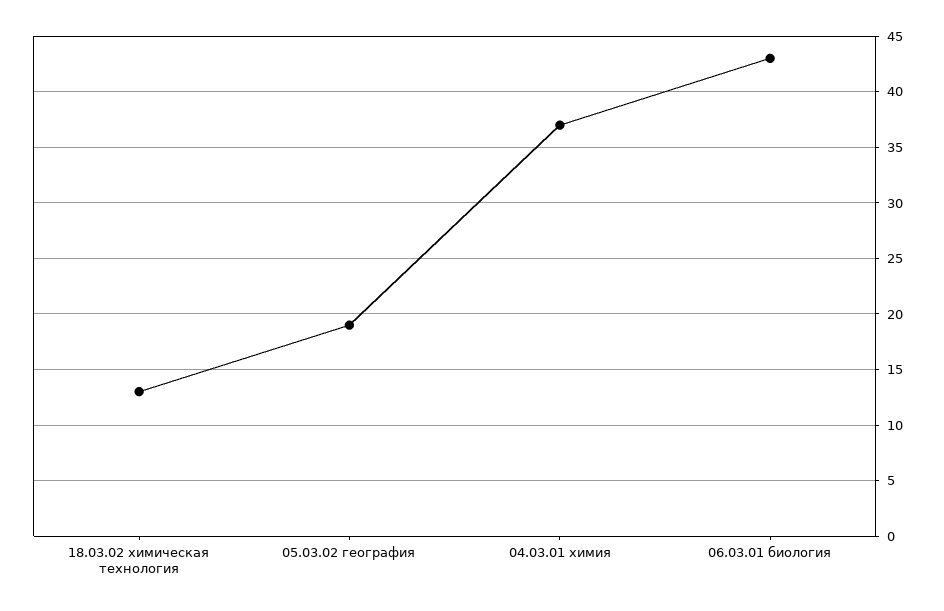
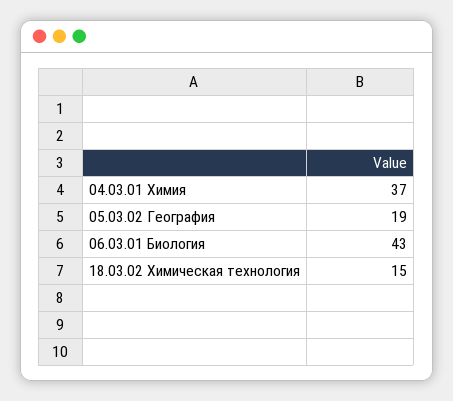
  {
-   "18.03.02 химическая технология": 13,
+   "18.03.02 химическая технология": 15,
    "05.03.02 география": 19,
    "04.03.01 химия": 37,
    "06.03.01 биология": 43
  }

